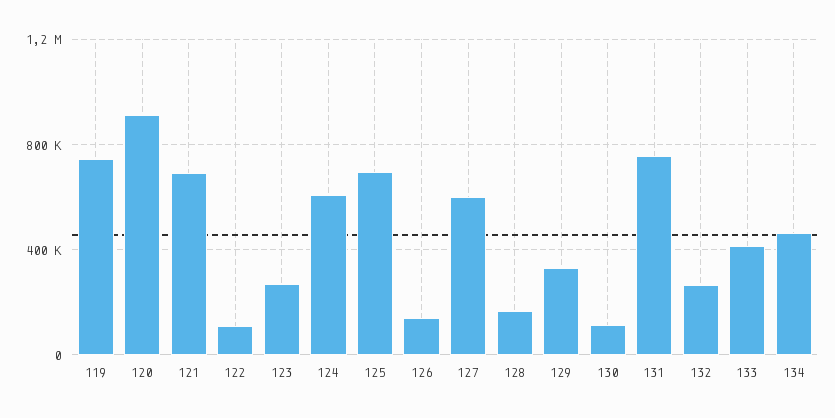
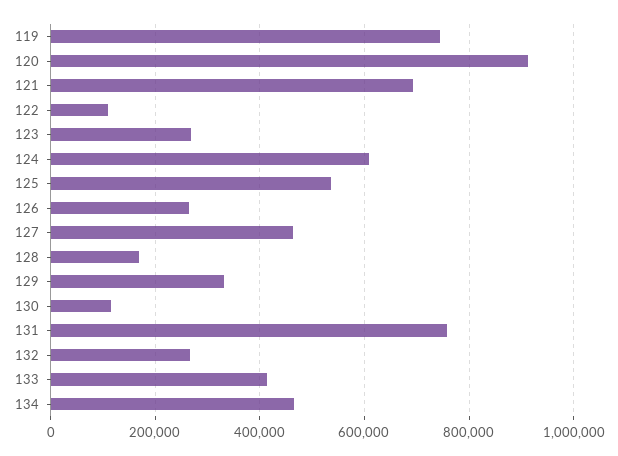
  {
    "119": 740000,
    "120": 920000,
    "121": 700000,
    "122": 100000,
    "123": 260000,
    "124": 600000,
-   "125": 700000,
+   "125": 540000,
-   "126": 150000,
+   "126": 260000,
-   "127": 600000,
+   "127": 460000,
    "128": 160000,
    "129": 340000,
    "130": 120000,
    "131": 760000,
    "132": 260000,
    "133": 420000,
    "134": 460000
  }

